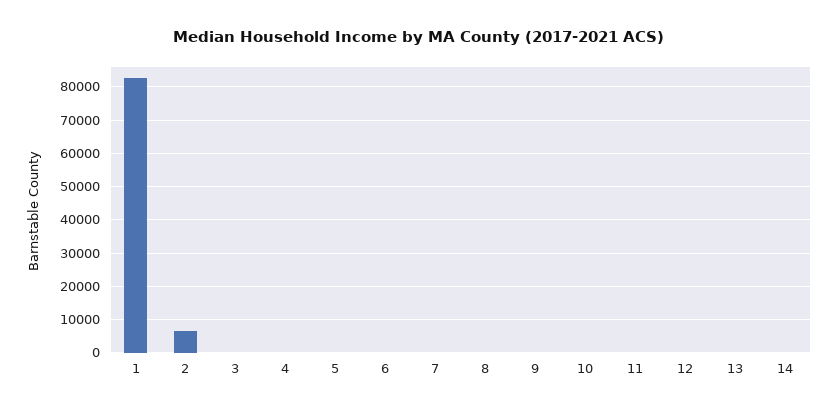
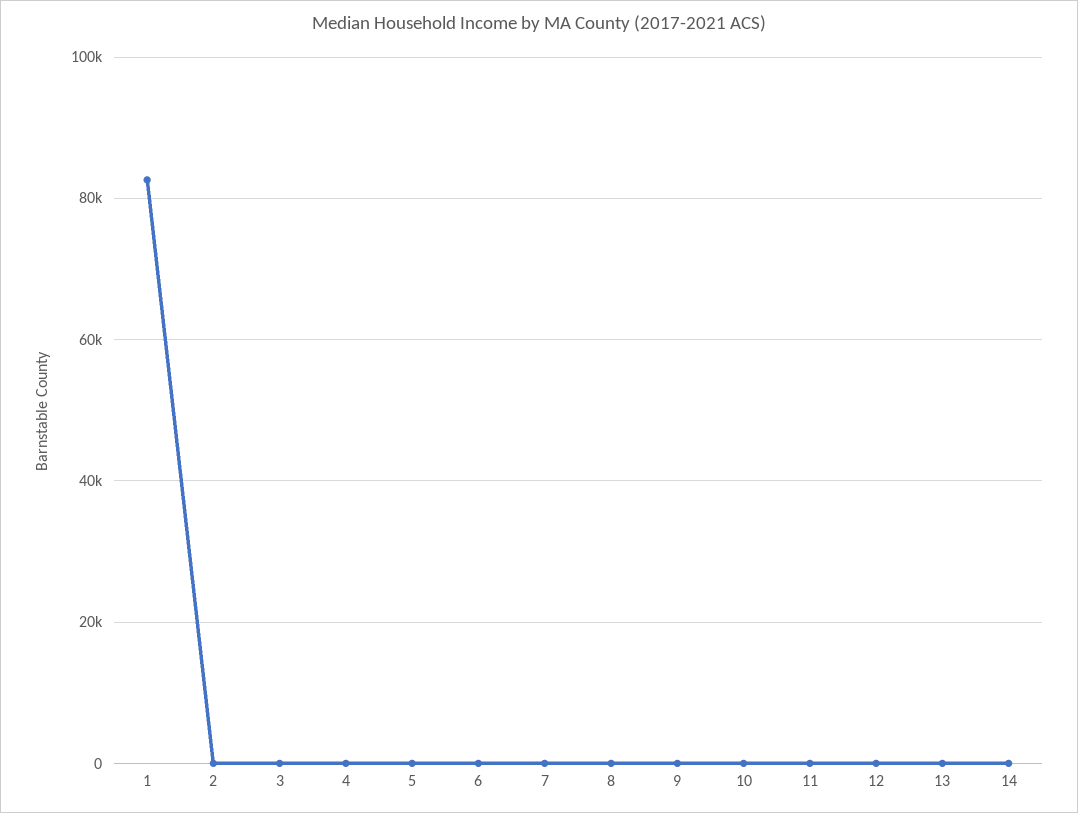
  {
    "1": 82000,
-   "2": 6000,
+   "2": 0,
    "3": 0,
    "4": 0,
    "5": 0,
    "6": 0,
    "7": 0,
    "8": 0,
    "9": 0,
    "10": 0,
    "11": 0,
    "12": 0,
    "13": 0,
    "14": 0
  }

